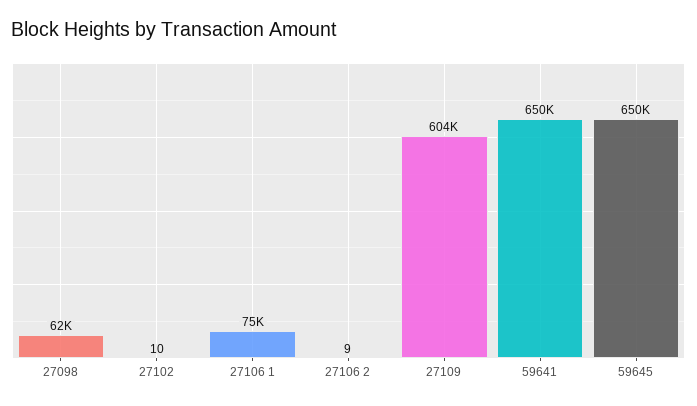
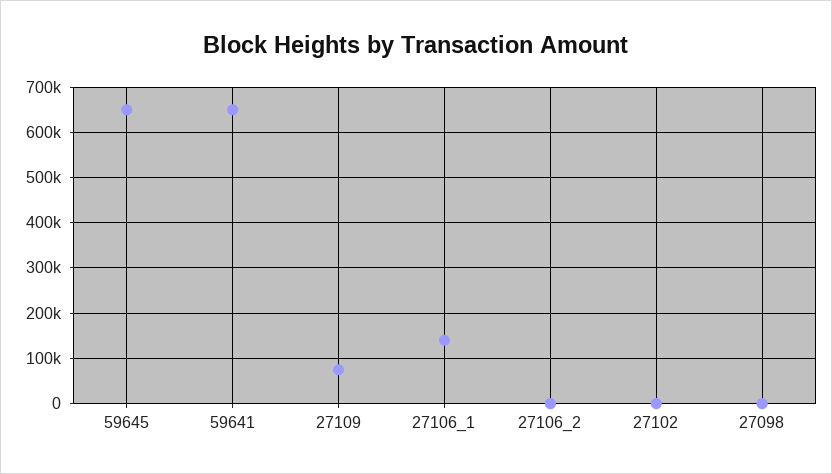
  {
-   "27098": 62000,
+   "27098": 0,
    "27102": 10,
-   "27106 1": 75000,
+   "27106 1": 140000,
    "27106 2": 9,
-   "27109": 604000,
+   "27109": 80000,
    "59641": 650000,
    "59645": 650000
  }

